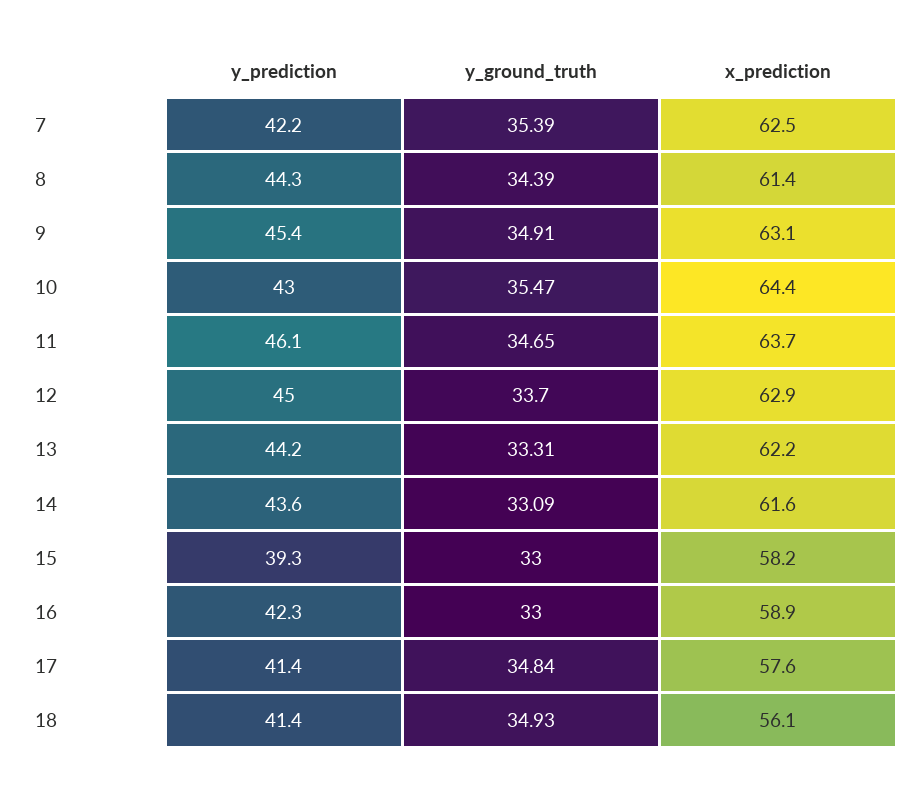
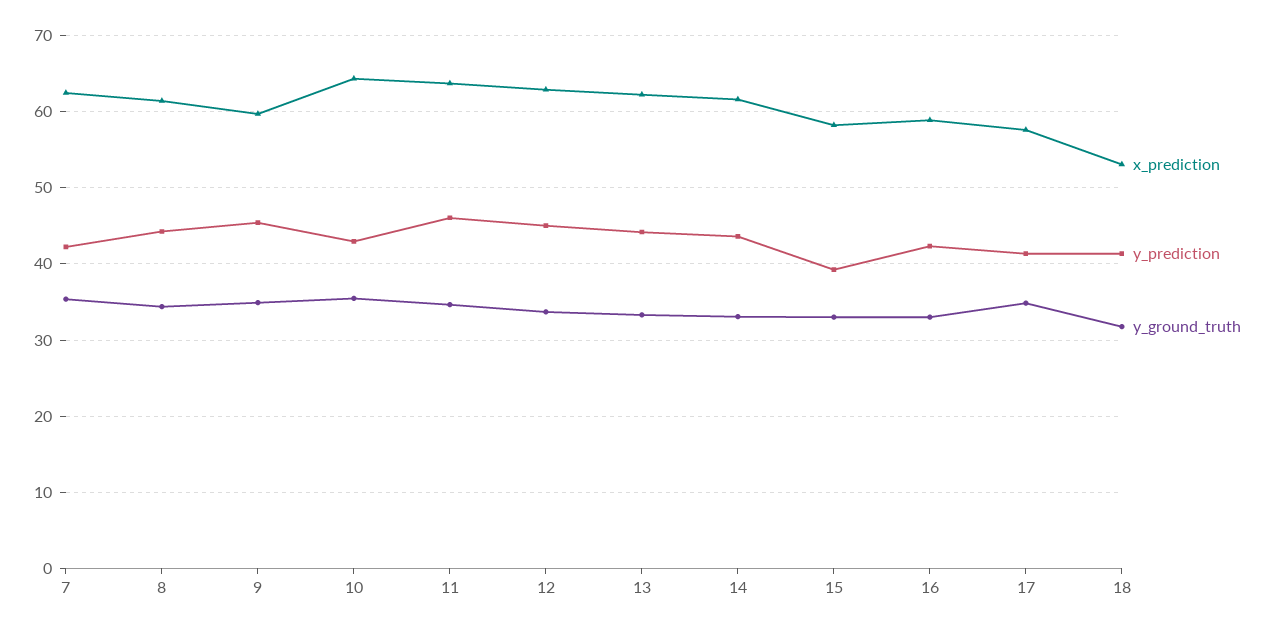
  {
    "y_prediction": {
      "7": 42.2,
      "8": 44.3,
      "9": 45.4,
      "10": 43,
      "11": 46.1,
      "12": 45,
      "13": 44.2,
      "14": 43.6,
      "15": 39.3,
      "16": 42.3,
      "17": 41.4,
      "18": 41.4
    },
    "y_ground_truth": {
      "7": 35.39,
      "8": 34.39,
      "9": 34.91,
      "10": 35.47,
      "11": 34.65,
      "12": 33.7,
      "13": 33.31,
      "14": 33.09,
      "15": 33,
      "16": 33,
      "17": 34.84,
-     "18": 34.93
+     "18": 32
    },
    "x_prediction": {
      "7": 62.5,
      "8": 61.4,
-     "9": 63.1,
+     "9": 60,
      "10": 64.4,
      "11": 63.7,
      "12": 62.9,
      "13": 62.2,
      "14": 61.6,
      "15": 58.2,
      "16": 58.9,
      "17": 57.6,
-     "18": 56.1
+     "18": 53
    }
  }

